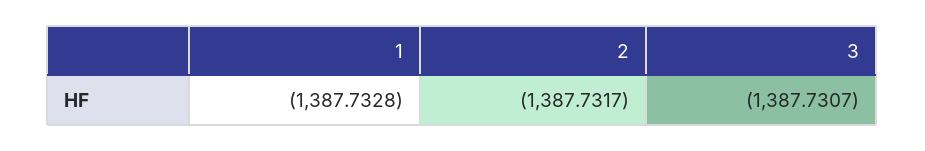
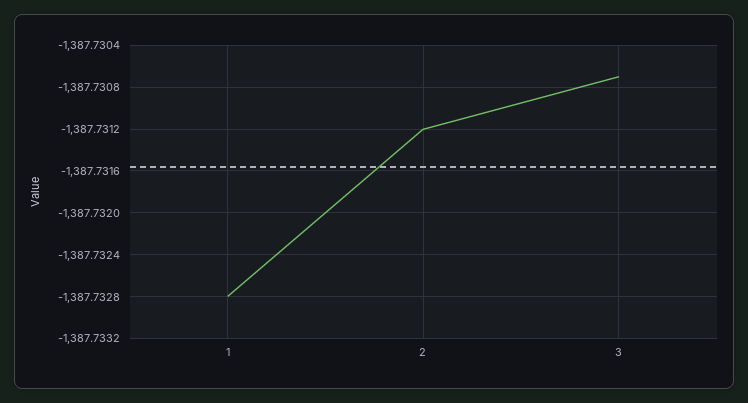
  {
    "1": -1387.7328,
-   "2": -1387.7317,
+   "2": -1387.7312,
    "3": -1387.7307
  }

